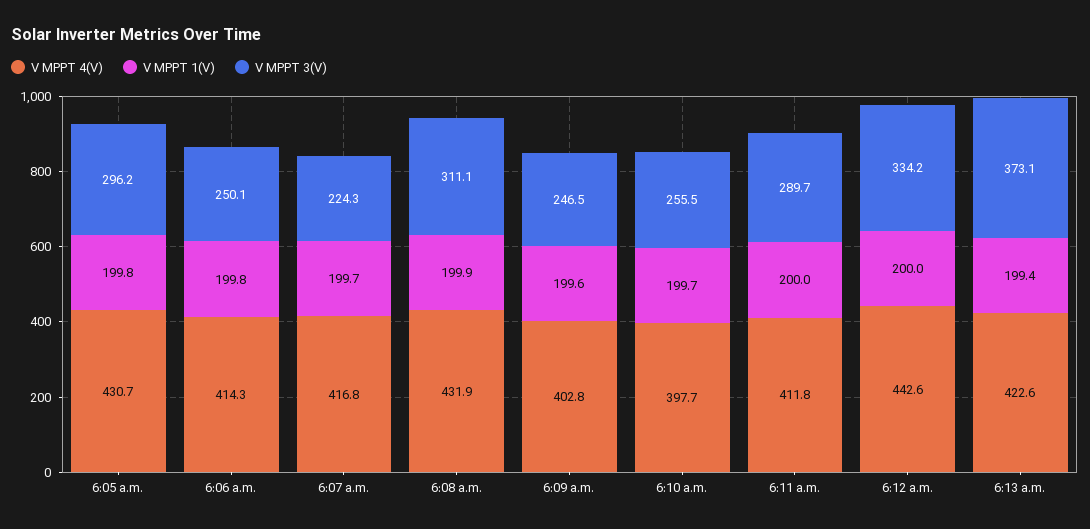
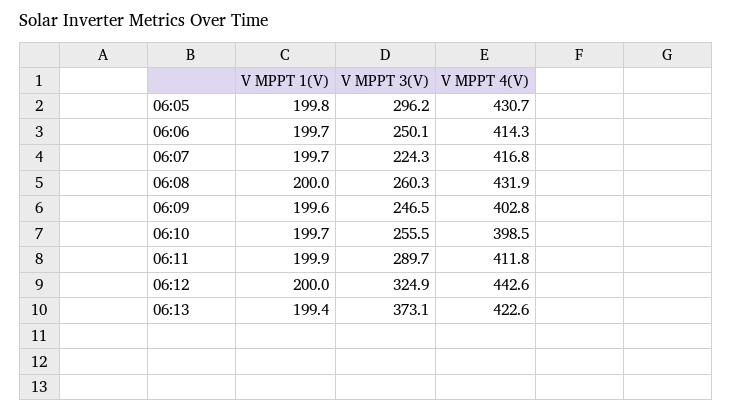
  {
    "V MPPT 4(V)": {
      "6:05 a.m.": 430.7,
      "6:06 a.m.": 414.3,
      "6:07 a.m.": 416.8,
      "6:08 a.m.": 431.9,
      "6:09 a.m.": 402.8,
-     "6:10 a.m.": 397.7,
+     "6:10 a.m.": 398.5,
      "6:11 a.m.": 411.8,
      "6:12 a.m.": 442.6,
      "6:13 a.m.": 422.6
    },
    "V MPPT 1(V)": {
      "6:05 a.m.": 199.8,
-     "6:06 a.m.": 199.8,
+     "6:06 a.m.": 199.7,
      "6:07 a.m.": 199.7,
-     "6:08 a.m.": 199.9,
+     "6:08 a.m.": 200,
      "6:09 a.m.": 199.6,
      "6:10 a.m.": 199.7,
-     "6:11 a.m.": 200,
+     "6:11 a.m.": 199.9,
      "6:12 a.m.": 200,
      "6:13 a.m.": 199.4
    },
    "V MPPT 3(V)": {
      "6:05 a.m.": 296.2,
      "6:06 a.m.": 250.1,
      "6:07 a.m.": 224.3,
-     "6:08 a.m.": 311.1,
+     "6:08 a.m.": 260.3,
      "6:09 a.m.": 246.5,
      "6:10 a.m.": 255.5,
      "6:11 a.m.": 289.7,
-     "6:12 a.m.": 334.2,
+     "6:12 a.m.": 324.9,
      "6:13 a.m.": 373.1
    }
  }

